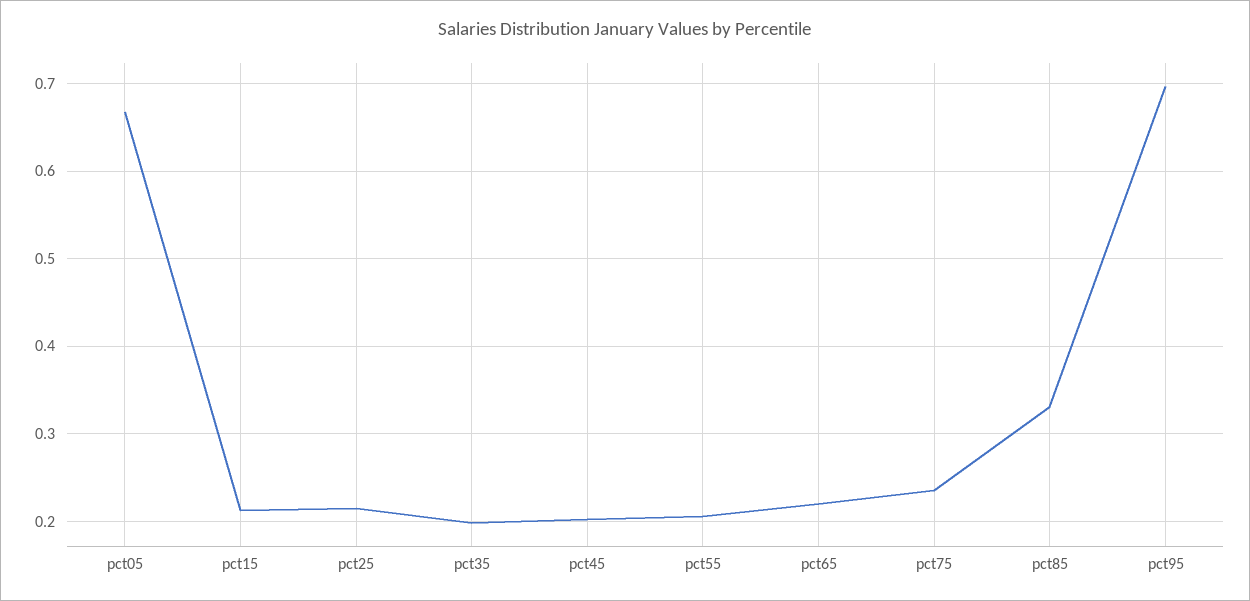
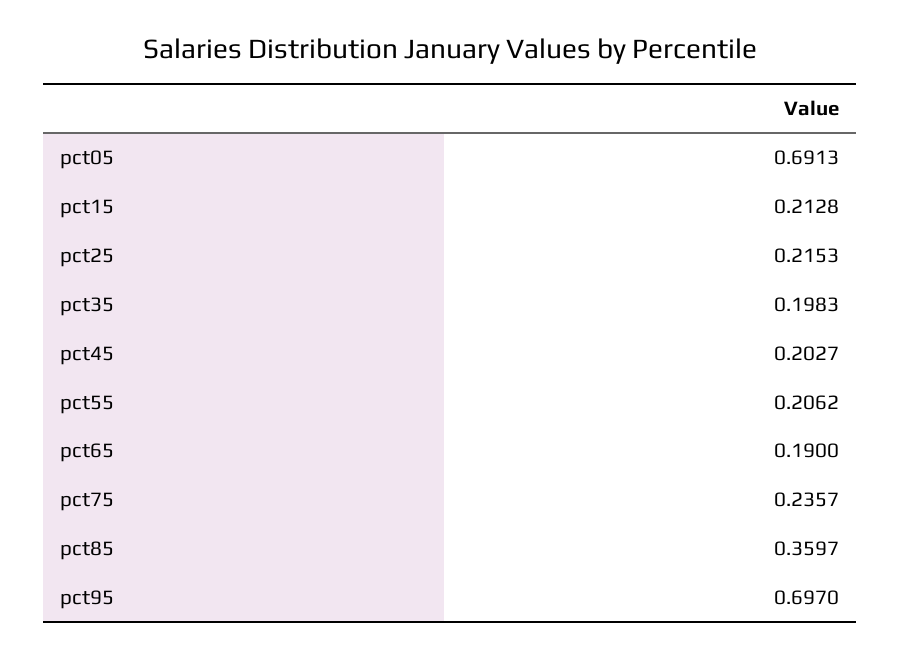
  {
-   "pct05": 0.67,
+   "pct05": 0.6913,
    "pct15": 0.2128,
    "pct25": 0.2153,
    "pct35": 0.1983,
    "pct45": 0.2027,
    "pct55": 0.2062,
-   "pct65": 0.22,
+   "pct65": 0.19,
    "pct75": 0.2357,
-   "pct85": 0.33,
+   "pct85": 0.3597,
    "pct95": 0.697
  }

